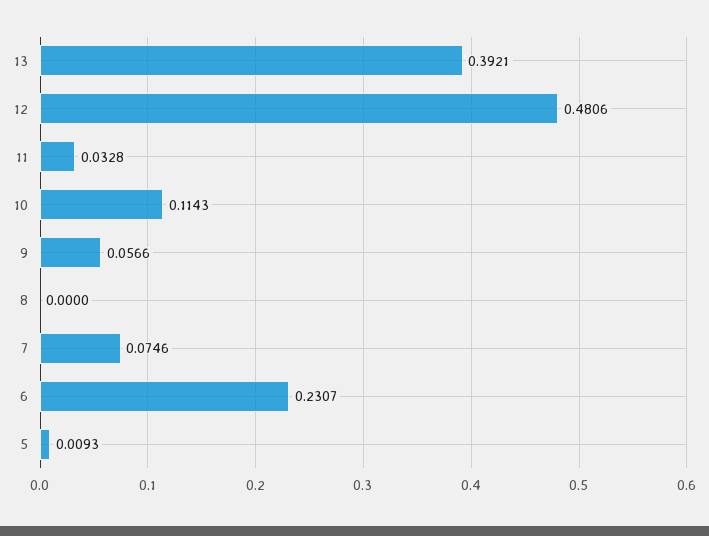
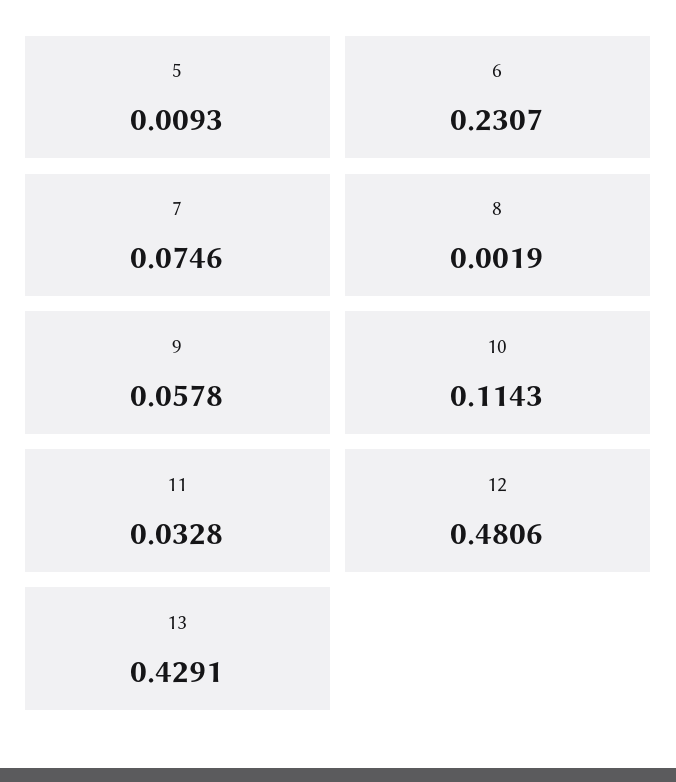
  {
-   "13": 0.3921,
+   "13": 0.4291,
    "12": 0.4806,
    "11": 0.0328,
    "10": 0.1143,
-   "9": 0.0566,
+   "9": 0.0578,
-   "8": 0,
+   "8": 0.0019,
    "7": 0.0746,
    "6": 0.2307,
    "5": 0.0093
  }

